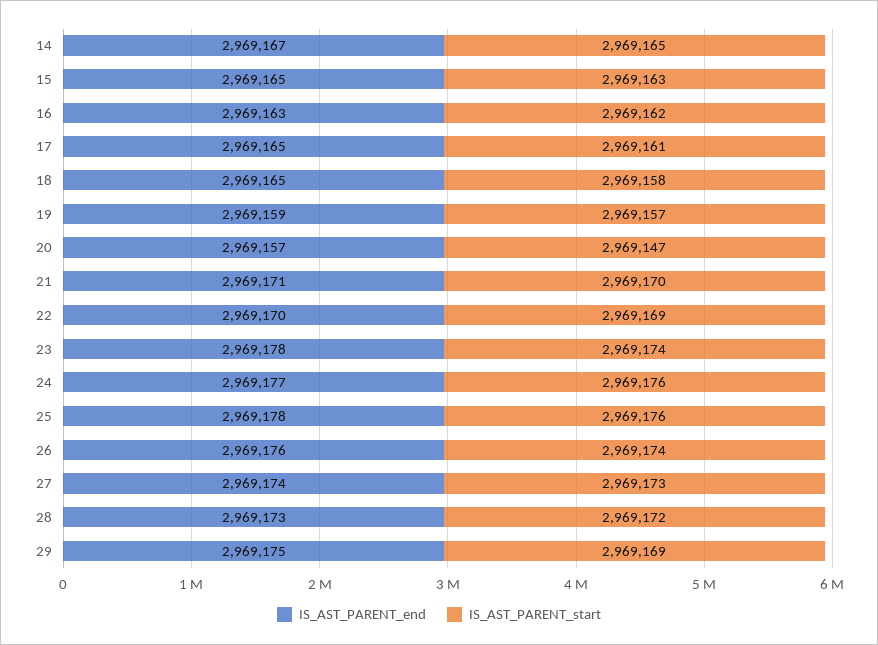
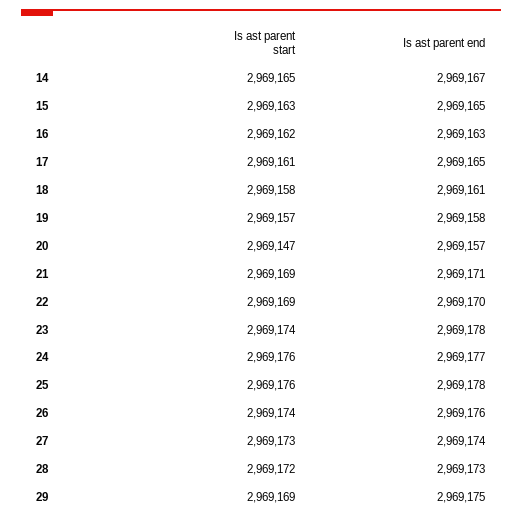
  {
    "IS_AST_PARENT_end": {
      "14": 2969167,
      "15": 2969165,
      "16": 2969163,
      "17": 2969165,
-     "18": 2969165,
+     "18": 2969161,
-     "19": 2969159,
+     "19": 2969158,
      "20": 2969157,
      "21": 2969171,
      "22": 2969170,
      "23": 2969178,
      "24": 2969177,
      "25": 2969178,
      "26": 2969176,
      "27": 2969174,
      "28": 2969173,
      "29": 2969175
    },
    "IS_AST_PARENT_start": {
      "14": 2969165,
      "15": 2969163,
      "16": 2969162,
      "17": 2969161,
      "18": 2969158,
      "19": 2969157,
      "20": 2969147,
-     "21": 2969170,
+     "21": 2969169,
      "22": 2969169,
      "23": 2969174,
      "24": 2969176,
      "25": 2969176,
      "26": 2969174,
      "27": 2969173,
      "28": 2969172,
      "29": 2969169
    }
  }

